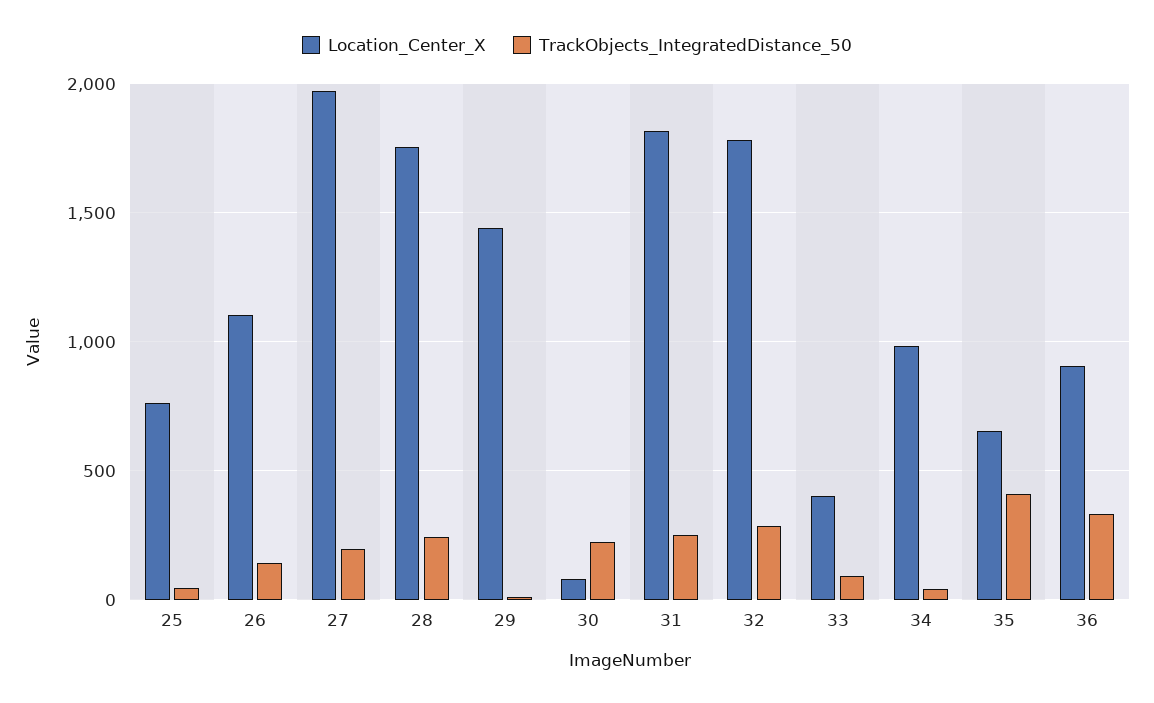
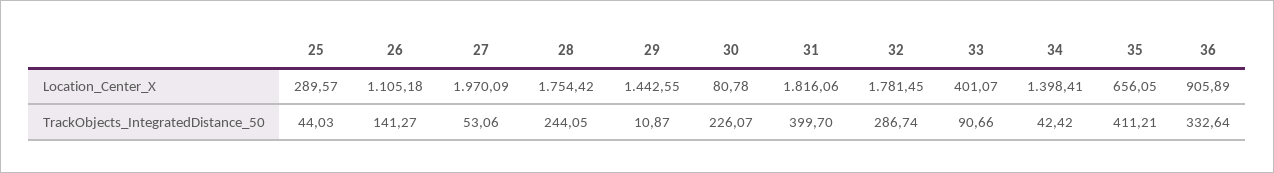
  {
    "Location_Center_X": {
-     "25": 750,
+     "25": 289.57,
      "26": 1105.18,
      "27": 1970.09,
      "28": 1754.42,
      "29": 1442.55,
      "30": 80.78,
      "31": 1816.06,
      "32": 1781.45,
      "33": 401.07,
-     "34": 1000,
+     "34": 1398.41,
      "35": 656.05,
      "36": 905.89
    },
    "TrackObjects_IntegratedDistance_50": {
      "25": 44.03,
      "26": 141.27,
-     "27": 200,
+     "27": 53.06,
      "28": 244.05,
      "29": 10.87,
      "30": 226.07,
-     "31": 250,
+     "31": 399.7,
      "32": 286.74,
      "33": 90.66,
      "34": 42.42,
      "35": 411.21,
      "36": 332.64
    }
  }

